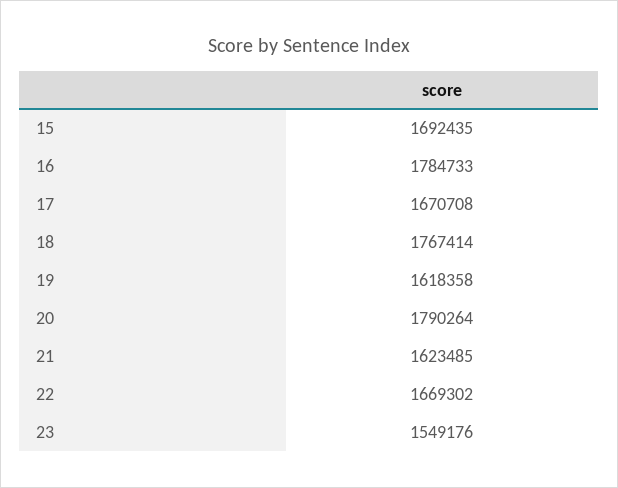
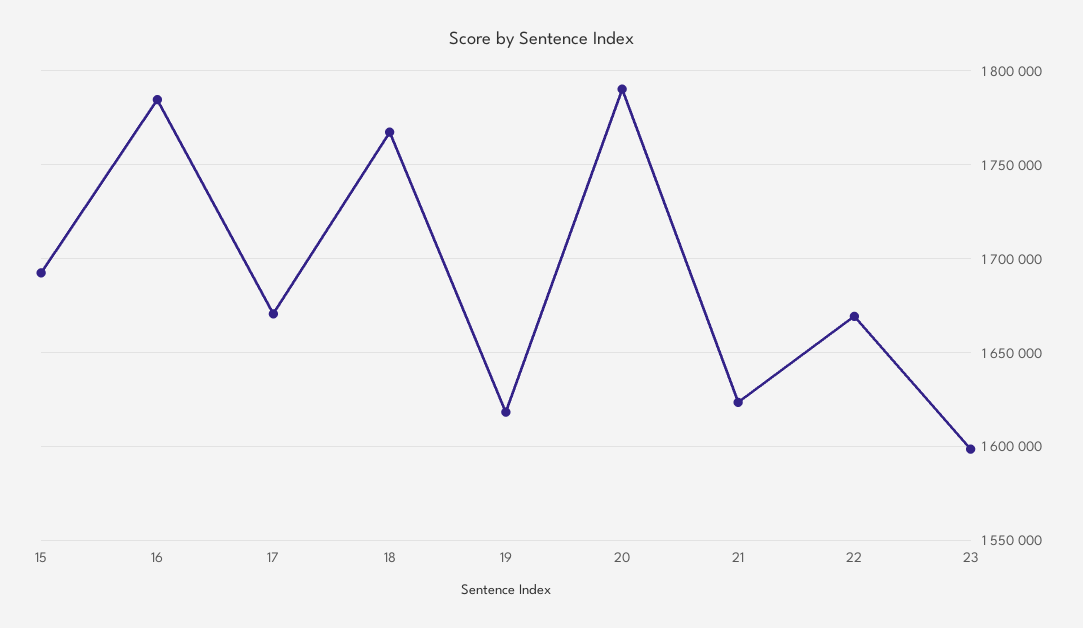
  {
    "15": 1692435,
    "16": 1784733,
    "17": 1670708,
    "18": 1767414,
    "19": 1618358,
    "20": 1790264,
    "21": 1623485,
    "22": 1669302,
-   "23": 1549176
+   "23": 1600000
  }

